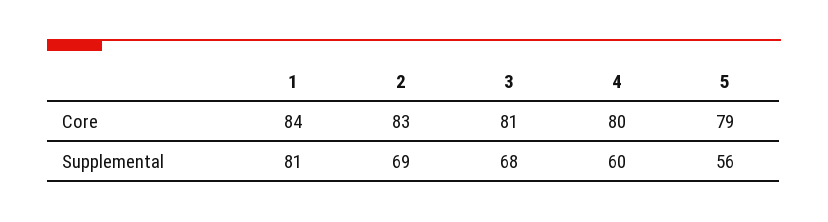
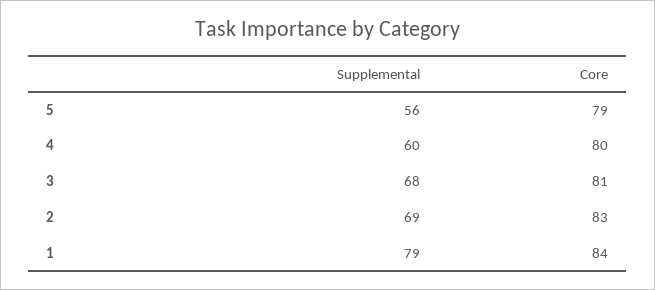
  {
    "1": {
      "Core": 84,
-     "Supplemental": 81
+     "Supplemental": 79
    },
    "2": {
      "Core": 83,
      "Supplemental": 69
    },
    "3": {
      "Core": 81,
      "Supplemental": 68
    },
    "4": {
      "Core": 80,
      "Supplemental": 60
    },
    "5": {
      "Core": 79,
      "Supplemental": 56
    }
  }

